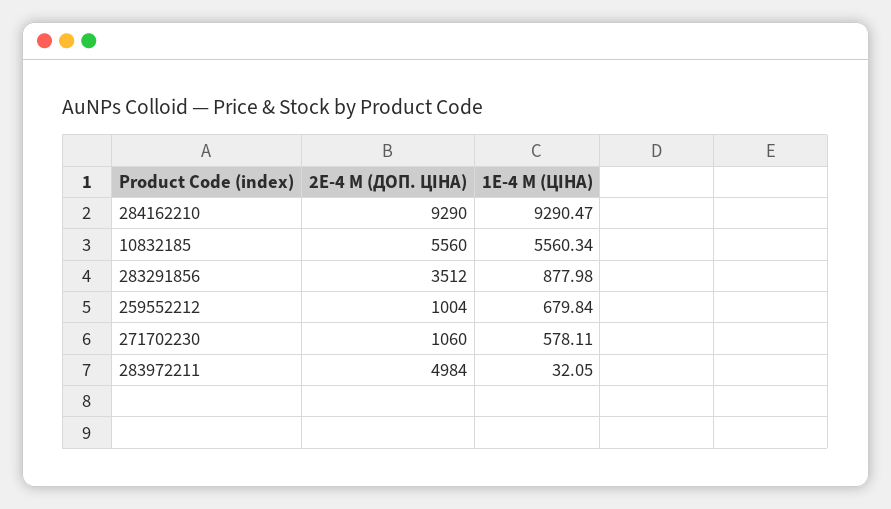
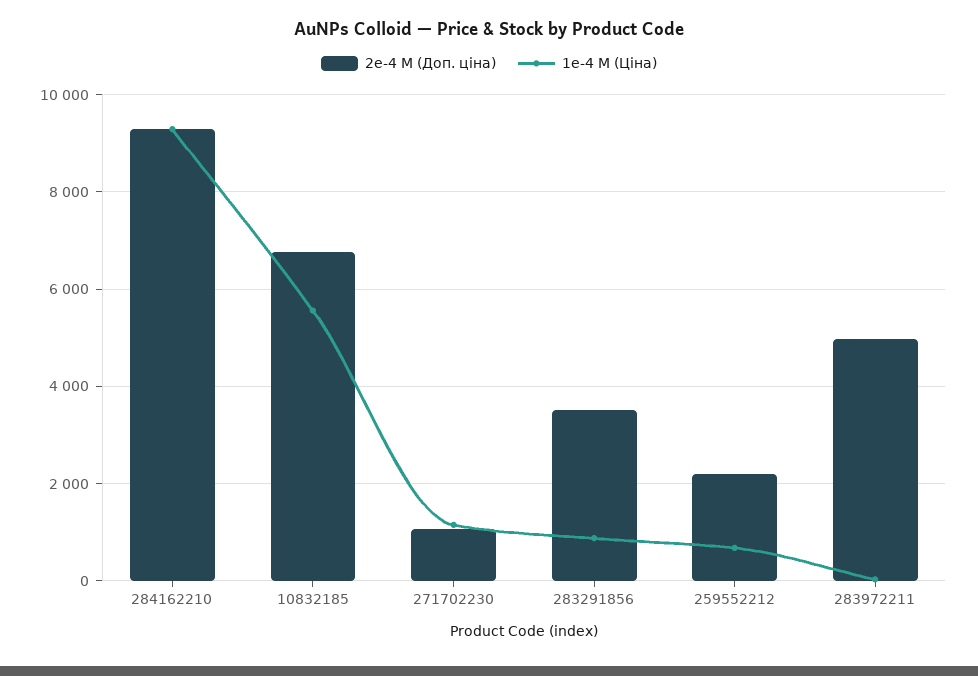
  {
    "2E-4 M (ДОП. ЦІНА)": {
      "284162210": 9290,
-     "10832185": 5560,
+     "10832185": 6800,
      "283291856": 3512,
-     "259552212": 1004,
+     "259552212": 2200,
      "271702230": 1060,
      "283972211": 4984
    },
    "1E-4 M (ЦІНА)": {
      "284162210": 9290.47,
      "10832185": 5560.34,
      "283291856": 877.98,
      "259552212": 679.84,
-     "271702230": 578.11,
+     "271702230": 1200,
      "283972211": 32.05
    }
  }

